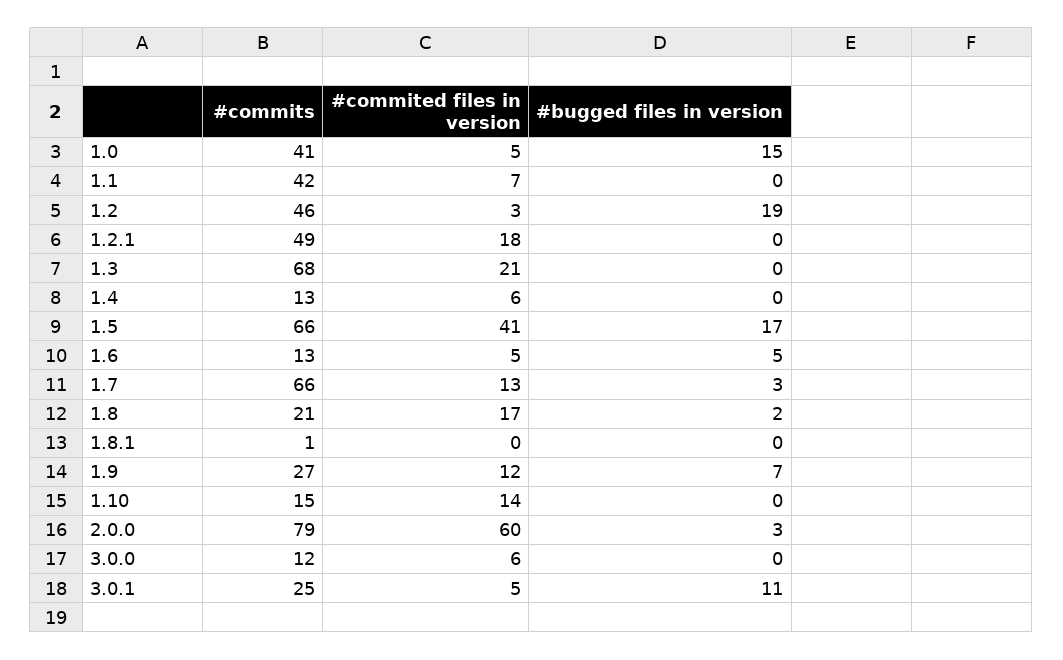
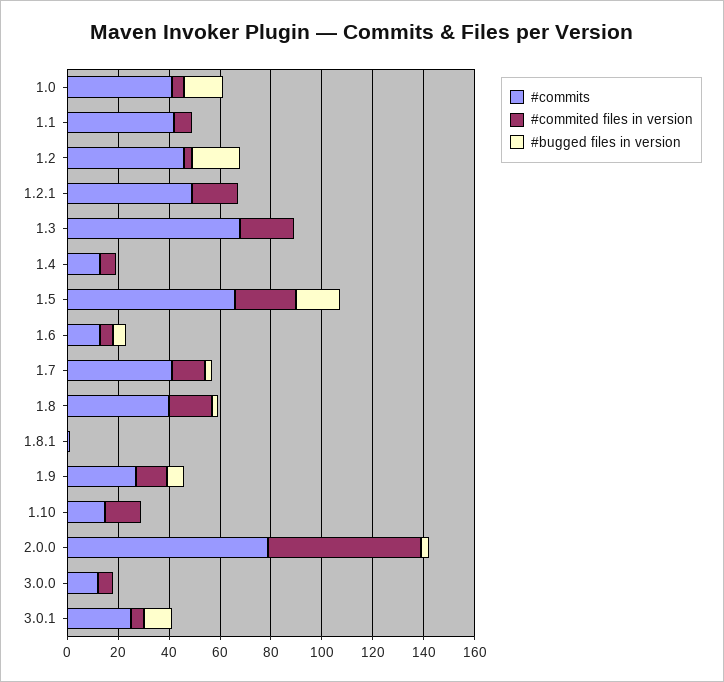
  {
    "#commits": {
      "1.0": 41,
      "1.1": 42,
      "1.2": 46,
      "1.2.1": 49,
      "1.3": 68,
      "1.4": 13,
      "1.5": 66,
      "1.6": 13,
-     "1.7": 66,
+     "1.7": 40,
-     "1.8": 21,
+     "1.8": 40,
      "1.8.1": 1,
      "1.9": 27,
      "1.10": 15,
      "2.0.0": 79,
      "3.0.0": 12,
      "3.0.1": 25
    },
    "#commited files in version": {
      "1.0": 5,
      "1.1": 7,
      "1.2": 3,
      "1.2.1": 18,
      "1.3": 21,
      "1.4": 6,
-     "1.5": 41,
+     "1.5": 25,
      "1.6": 5,
      "1.7": 13,
      "1.8": 17,
      "1.8.1": 0,
      "1.9": 12,
      "1.10": 14,
      "2.0.0": 60,
      "3.0.0": 6,
      "3.0.1": 5
    },
    "#bugged files in version": {
      "1.0": 15,
      "1.1": 0,
      "1.2": 19,
      "1.2.1": 0,
      "1.3": 0,
      "1.4": 0,
      "1.5": 17,
      "1.6": 5,
      "1.7": 3,
      "1.8": 2,
      "1.8.1": 0,
      "1.9": 7,
      "1.10": 0,
      "2.0.0": 3,
      "3.0.0": 0,
      "3.0.1": 11
    }
  }

